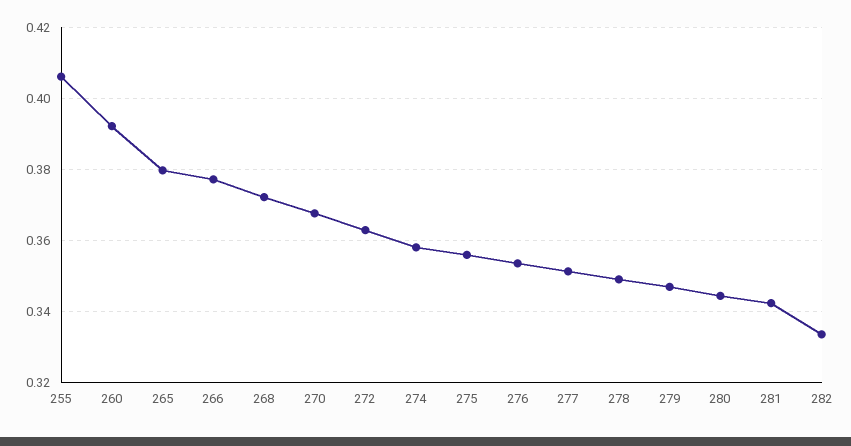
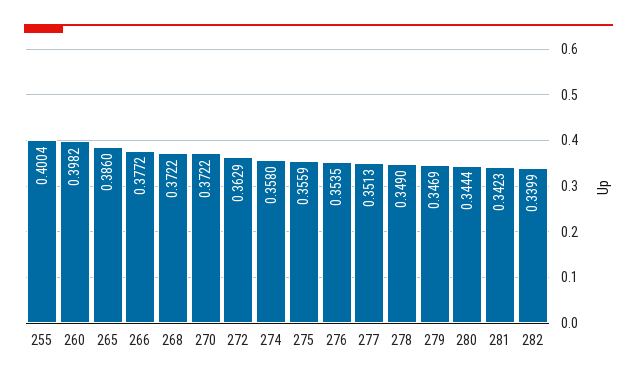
  {
-   "255": 0.406,
+   "255": 0.4004,
-   "260": 0.392,
+   "260": 0.3982,
-   "265": 0.38,
+   "265": 0.386,
    "266": 0.3772,
    "268": 0.3722,
-   "270": 0.368,
+   "270": 0.3722,
    "272": 0.3629,
    "274": 0.358,
    "275": 0.3559,
    "276": 0.3535,
    "277": 0.3513,
    "278": 0.349,
    "279": 0.3469,
    "280": 0.3444,
    "281": 0.3423,
-   "282": 0.334
+   "282": 0.3399
  }

